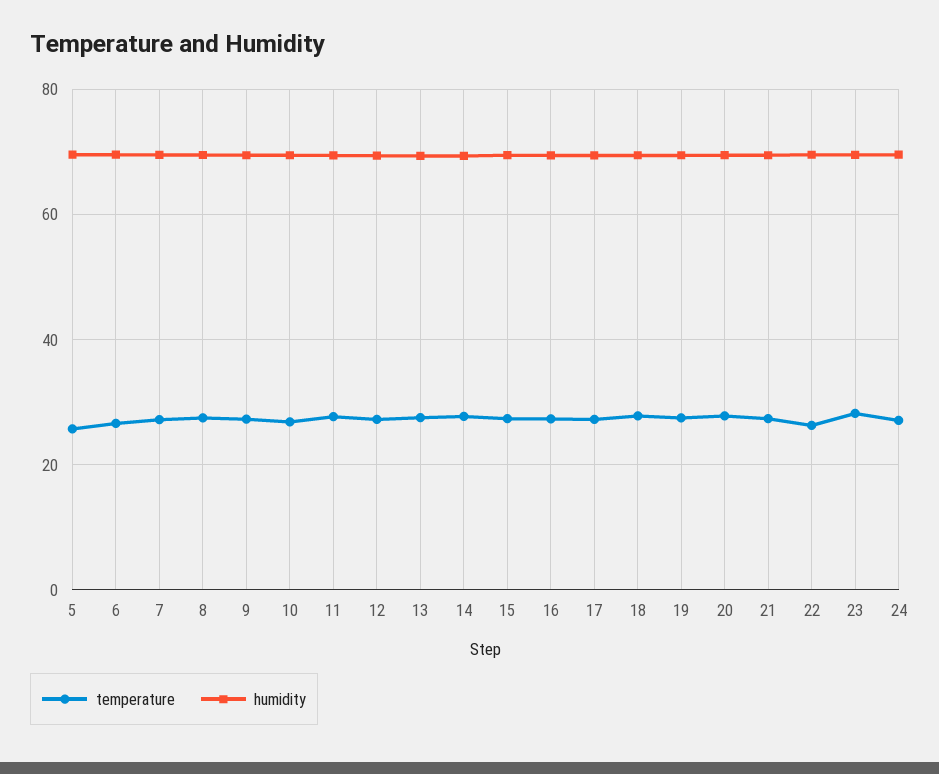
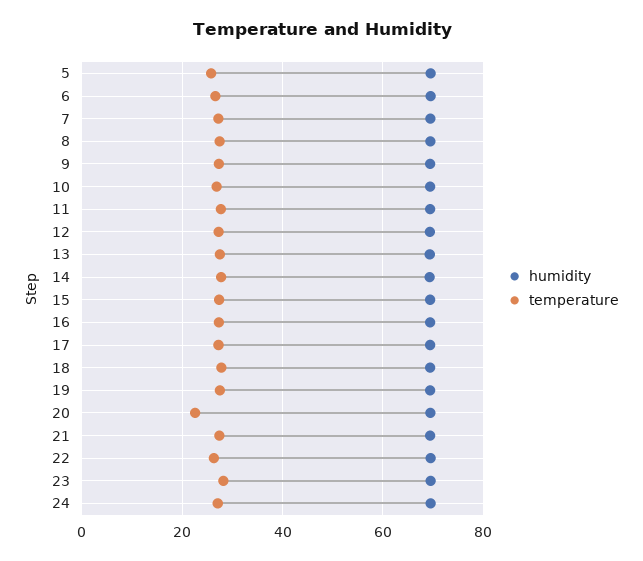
  {
    "temperature": {
      "5": 26,
      "6": 26,
      "7": 28,
      "8": 28,
      "9": 28,
      "10": 26,
      "11": 28,
      "12": 28,
      "13": 28,
      "14": 28,
      "15": 28,
      "16": 28,
      "17": 28,
      "18": 28,
      "19": 28,
-     "20": 28,
+     "20": 22,
      "21": 28,
      "22": 26,
      "23": 28,
      "24": 28
    },
    "humidity": {
      "5": 70,
      "6": 70,
      "7": 70,
      "8": 70,
      "9": 70,
      "10": 70,
      "11": 70,
      "12": 70,
      "13": 70,
      "14": 70,
      "15": 70,
      "16": 70,
      "17": 70,
      "18": 70,
      "19": 70,
      "20": 70,
      "21": 70,
      "22": 70,
      "23": 70,
      "24": 70
    }
  }

